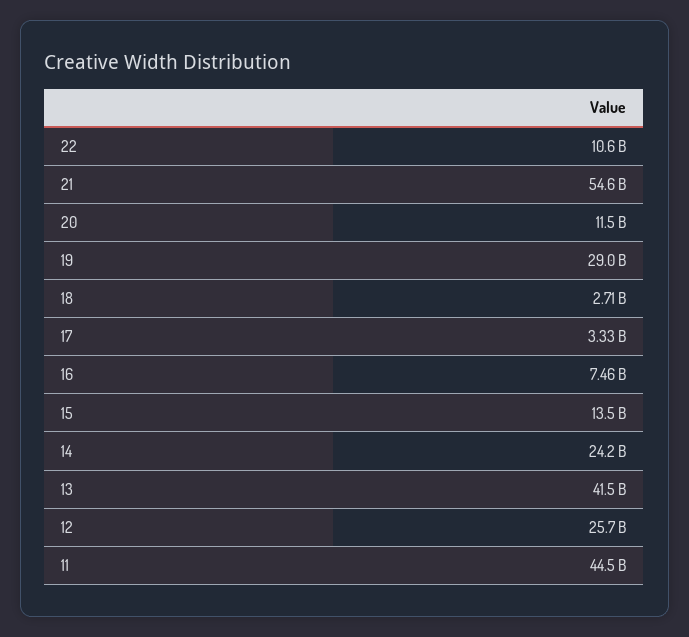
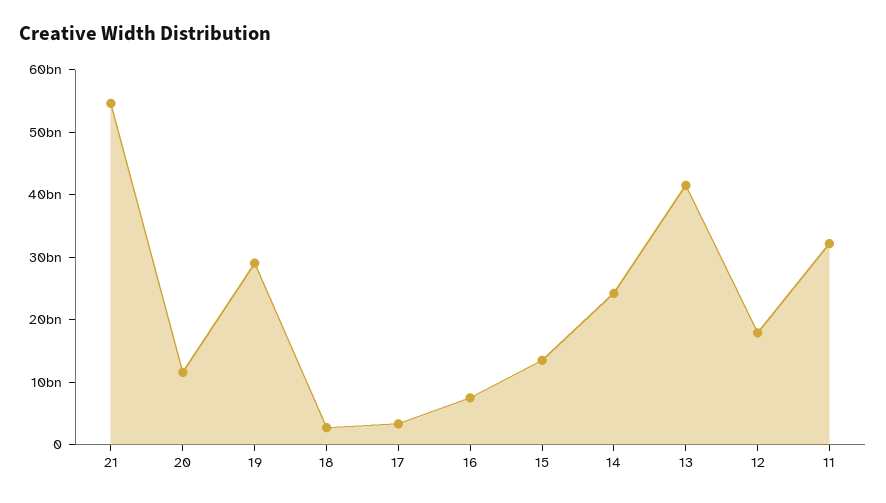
  {
-   "22": 10600000000,
    "21": 54600000000,
    "20": 11500000000,
    "19": 29000000000,
    "18": 2710000000,
    "17": 3330000000,
    "16": 7460000000,
    "15": 13500000000,
    "14": 24200000000,
    "13": 41500000000,
-   "12": 25700000000,
+   "12": 18000000000,
-   "11": 44500000000
+   "11": 32000000000
  }

